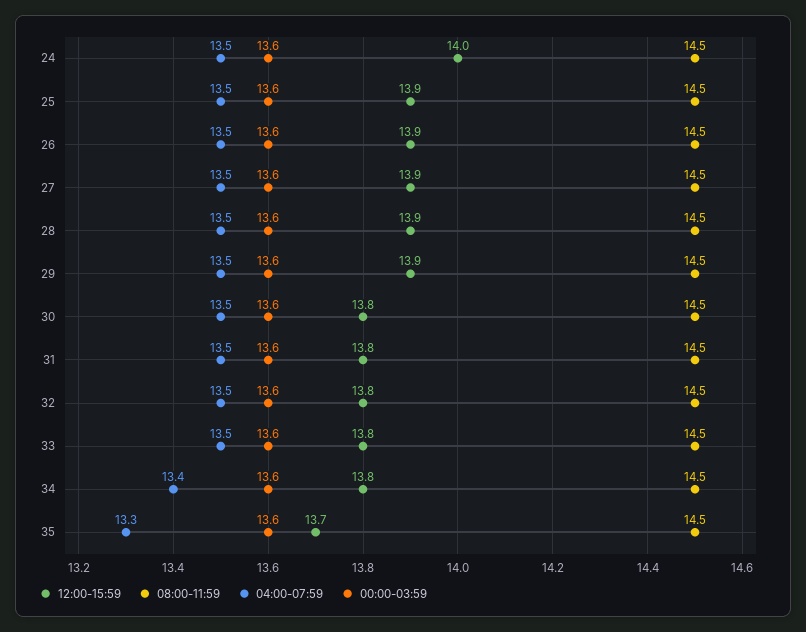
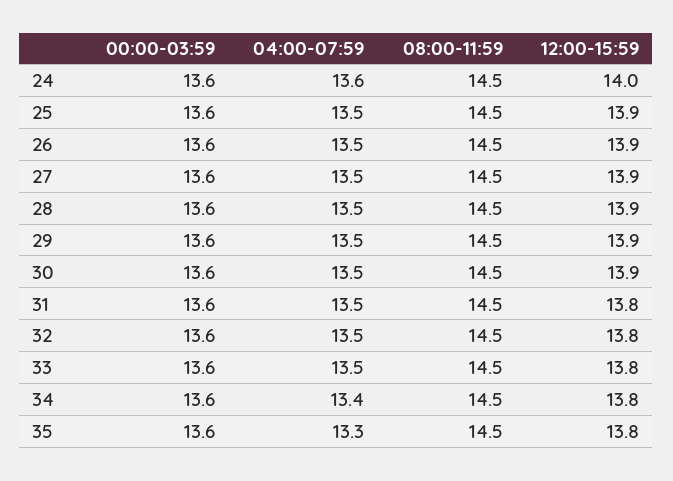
  {
    "12:00-15:59": {
      "24": 14,
      "25": 13.9,
      "26": 13.9,
      "27": 13.9,
      "28": 13.9,
      "29": 13.9,
-     "30": 13.8,
+     "30": 13.9,
      "31": 13.8,
      "32": 13.8,
      "33": 13.8,
      "34": 13.8,
-     "35": 13.7
+     "35": 13.8
    },
    "08:00-11:59": {
      "24": 14.5,
      "25": 14.5,
      "26": 14.5,
      "27": 14.5,
      "28": 14.5,
      "29": 14.5,
      "30": 14.5,
      "31": 14.5,
      "32": 14.5,
      "33": 14.5,
      "34": 14.5,
      "35": 14.5
    },
    "04:00-07:59": {
-     "24": 13.5,
+     "24": 13.6,
      "25": 13.5,
      "26": 13.5,
      "27": 13.5,
      "28": 13.5,
      "29": 13.5,
      "30": 13.5,
      "31": 13.5,
      "32": 13.5,
      "33": 13.5,
      "34": 13.4,
      "35": 13.3
    },
    "00:00-03:59": {
      "24": 13.6,
      "25": 13.6,
      "26": 13.6,
      "27": 13.6,
      "28": 13.6,
      "29": 13.6,
      "30": 13.6,
      "31": 13.6,
      "32": 13.6,
      "33": 13.6,
      "34": 13.6,
      "35": 13.6
    }
  }

